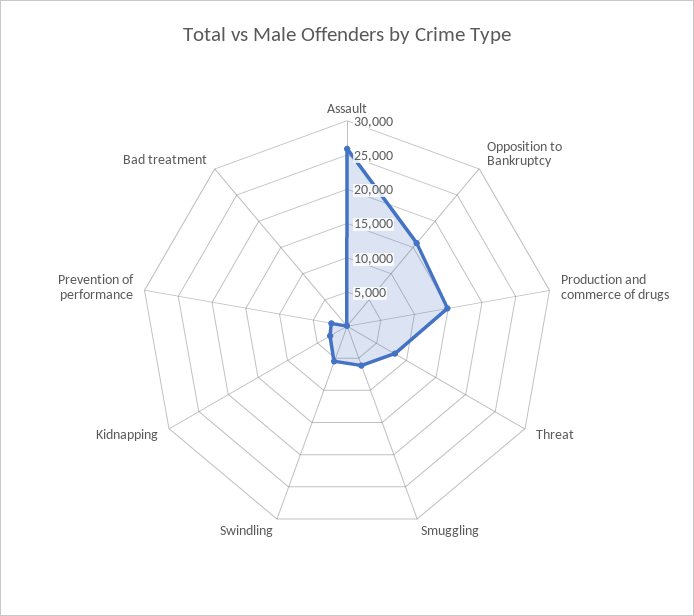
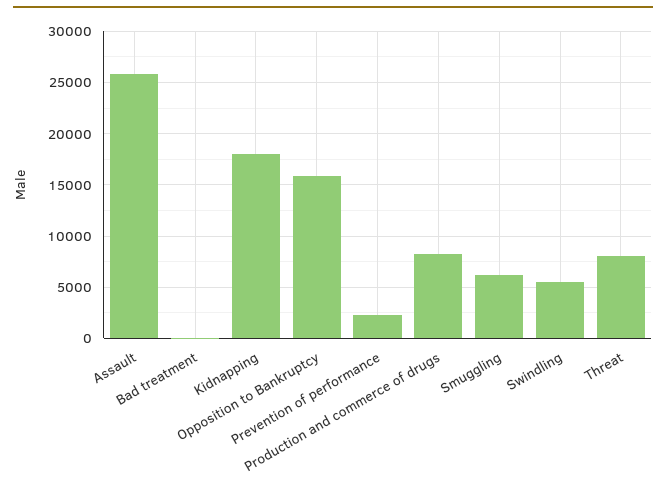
  {
    "Assault": 26000,
    "Opposition to Bankruptcy": 16000,
-   "Production and commerce of drugs": 15000,
+   "Production and commerce of drugs": 8000,
    "Threat": 8000,
    "Smuggling": 6000,
    "Swindling": 5000,
-   "Kidnapping": 2500,
+   "Kidnapping": 18000,
    "Prevention of performance": 2000,
    "Bad treatment": 0
  }

